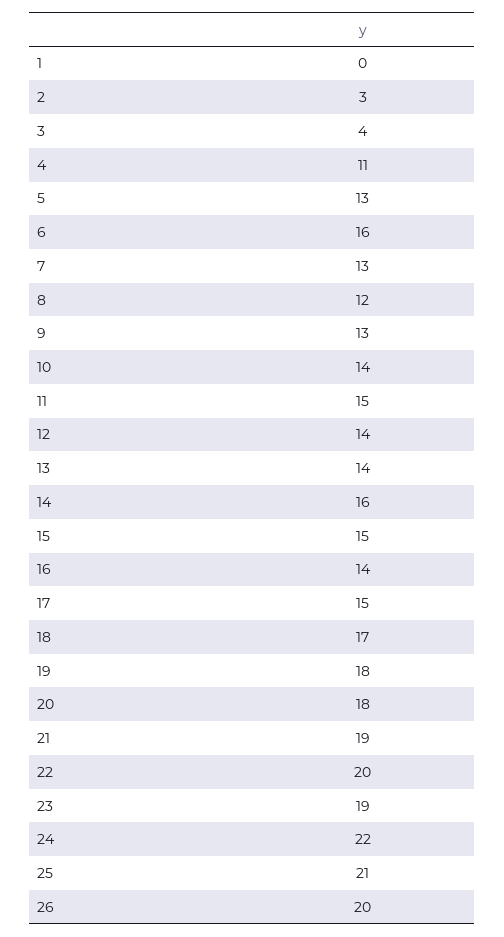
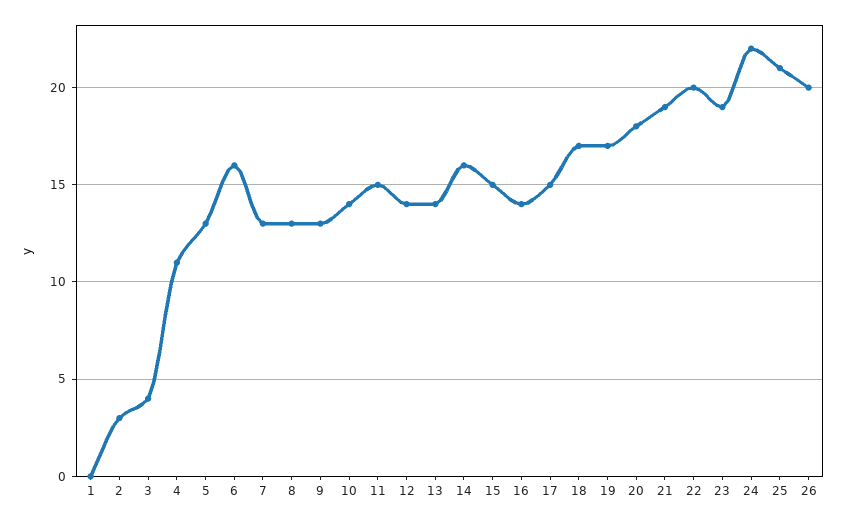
  {
    "1": 0,
    "2": 3,
    "3": 4,
    "4": 11,
    "5": 13,
    "6": 16,
    "7": 13,
-   "8": 12,
+   "8": 13,
    "9": 13,
    "10": 14,
    "11": 15,
    "12": 14,
    "13": 14,
    "14": 16,
    "15": 15,
    "16": 14,
    "17": 15,
    "18": 17,
-   "19": 18,
+   "19": 17,
    "20": 18,
    "21": 19,
    "22": 20,
    "23": 19,
    "24": 22,
    "25": 21,
    "26": 20
  }

